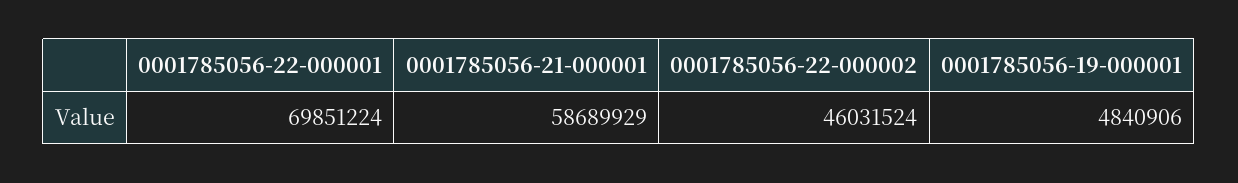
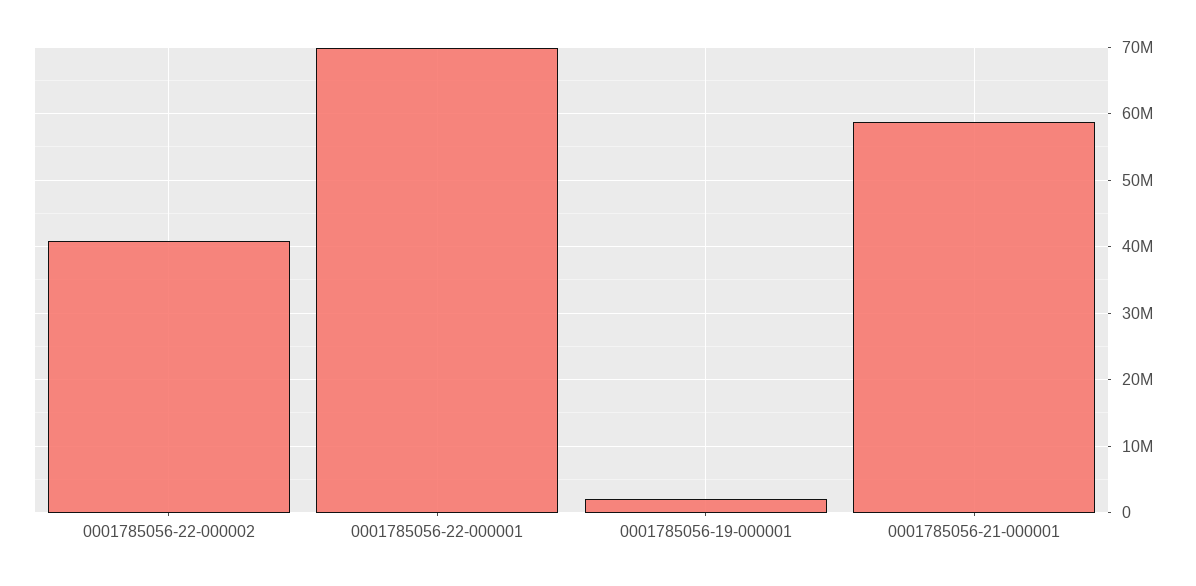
  {
    "0001785056-22-000001": 69851224,
    "0001785056-21-000001": 58689929,
-   "0001785056-22-000002": 46031524,
+   "0001785056-22-000002": 41000000,
-   "0001785056-19-000001": 4840906
+   "0001785056-19-000001": 2000000
  }

